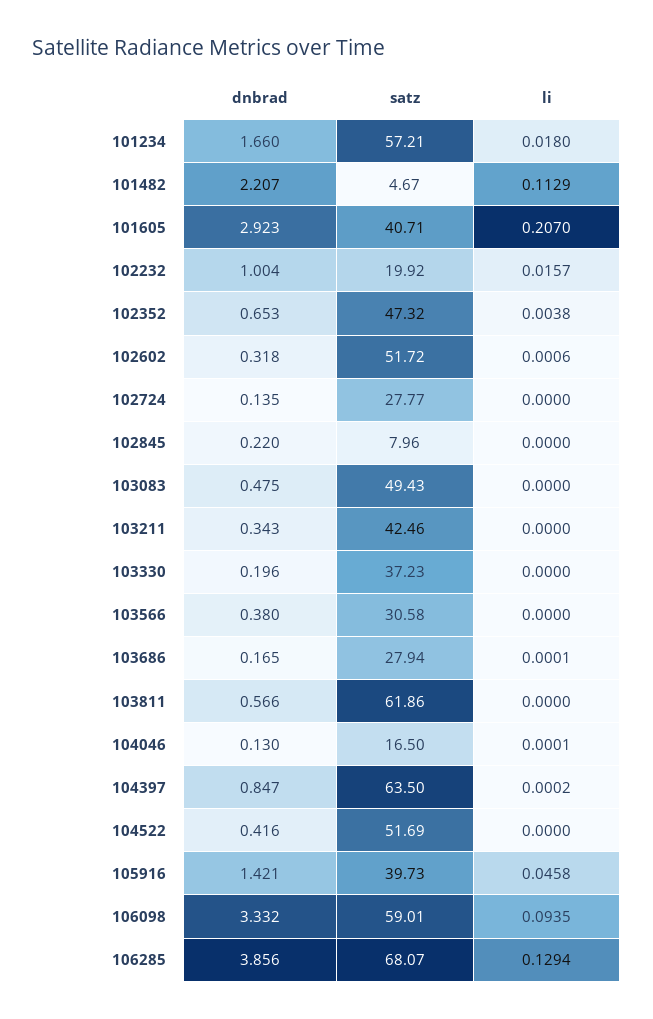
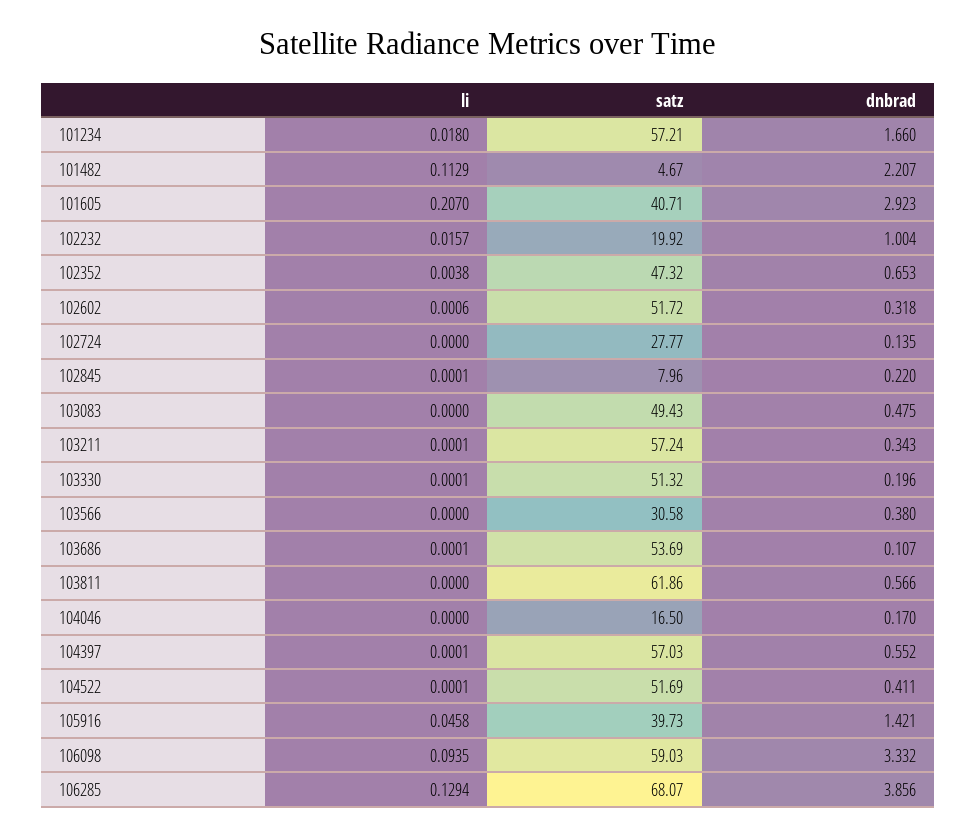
  {
    "dnbrad": {
      "101234": 1.66,
      "101482": 2.207,
      "101605": 2.923,
      "102232": 1.004,
      "102352": 0.653,
      "102602": 0.318,
      "102724": 0.135,
      "102845": 0.22,
      "103083": 0.475,
      "103211": 0.343,
      "103330": 0.196,
      "103566": 0.38,
-     "103686": 0.165,
+     "103686": 0.107,
      "103811": 0.566,
-     "104046": 0.13,
+     "104046": 0.17,
-     "104397": 0.847,
+     "104397": 0.552,
-     "104522": 0.416,
+     "104522": 0.411,
      "105916": 1.421,
      "106098": 3.332,
      "106285": 3.856
    },
    "satz": {
      "101234": 57.21,
      "101482": 4.67,
      "101605": 40.71,
      "102232": 19.92,
      "102352": 47.32,
      "102602": 51.72,
      "102724": 27.77,
      "102845": 7.96,
      "103083": 49.43,
-     "103211": 42.46,
+     "103211": 57.24,
-     "103330": 37.23,
+     "103330": 51.32,
      "103566": 30.58,
-     "103686": 27.94,
+     "103686": 53.69,
      "103811": 61.86,
      "104046": 16.5,
-     "104397": 63.5,
+     "104397": 57.03,
      "104522": 51.69,
      "105916": 39.73,
-     "106098": 59.01,
+     "106098": 59.03,
      "106285": 68.07
    },
    "li": {
      "101234": 0.018,
      "101482": 0.1129,
      "101605": 0.207,
      "102232": 0.0157,
      "102352": 0.0038,
      "102602": 0.0006,
      "102724": 0,
-     "102845": 0,
+     "102845": 0.0001,
      "103083": 0,
-     "103211": 0,
+     "103211": 0.0001,
-     "103330": 0,
+     "103330": 0.0001,
      "103566": 0,
      "103686": 0.0001,
      "103811": 0,
-     "104046": 0.0001,
+     "104046": 0,
-     "104397": 0.0002,
+     "104397": 0.0001,
-     "104522": 0,
+     "104522": 0.0001,
      "105916": 0.0458,
      "106098": 0.0935,
      "106285": 0.1294
    }
  }

